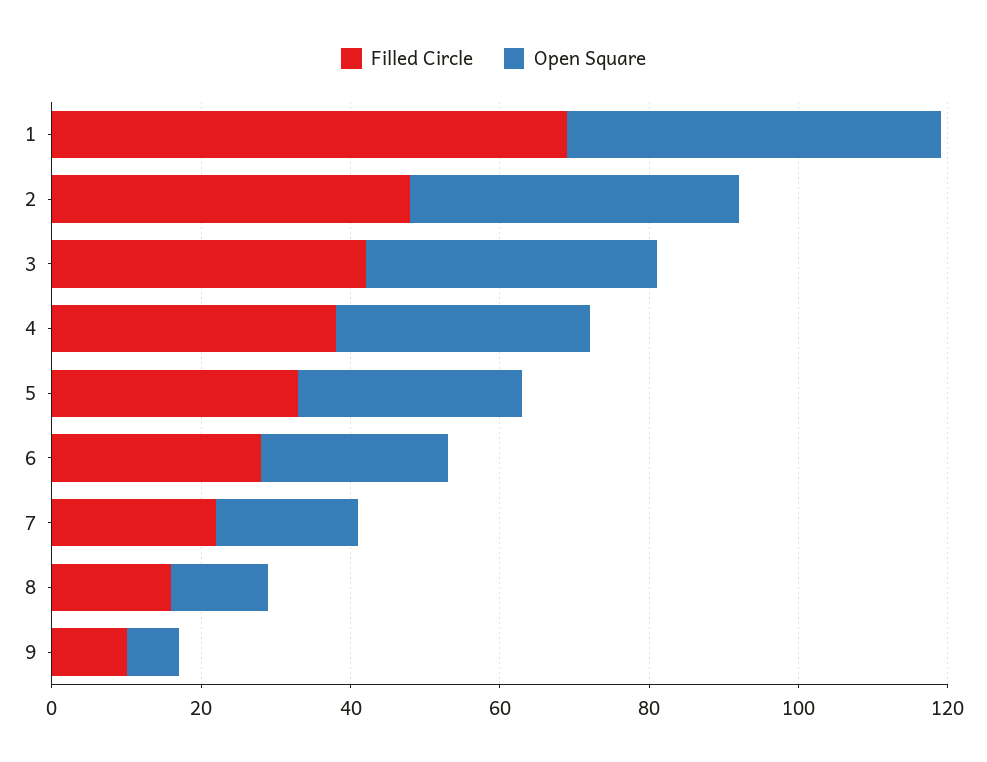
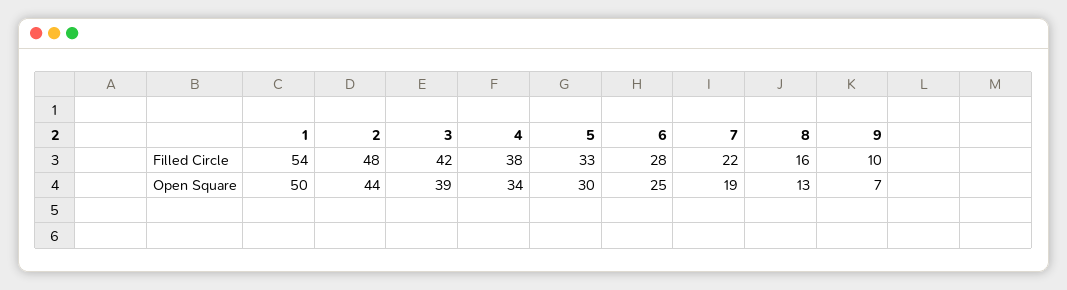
  {
    "Filled Circle": {
-     "1": 70,
+     "1": 54,
      "2": 48,
      "3": 42,
      "4": 38,
      "5": 33,
      "6": 28,
      "7": 22,
      "8": 16,
      "9": 10
    },
    "Open Square": {
      "1": 50,
      "2": 44,
      "3": 39,
      "4": 34,
      "5": 30,
      "6": 25,
      "7": 19,
      "8": 13,
      "9": 7
    }
  }

